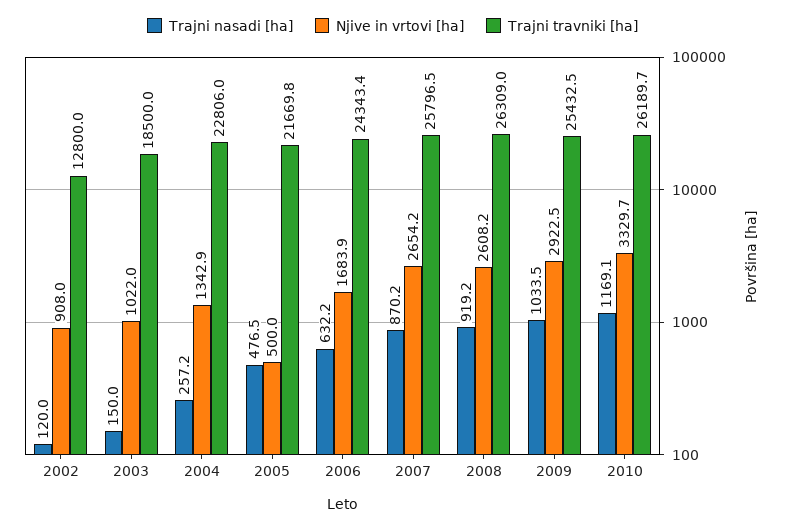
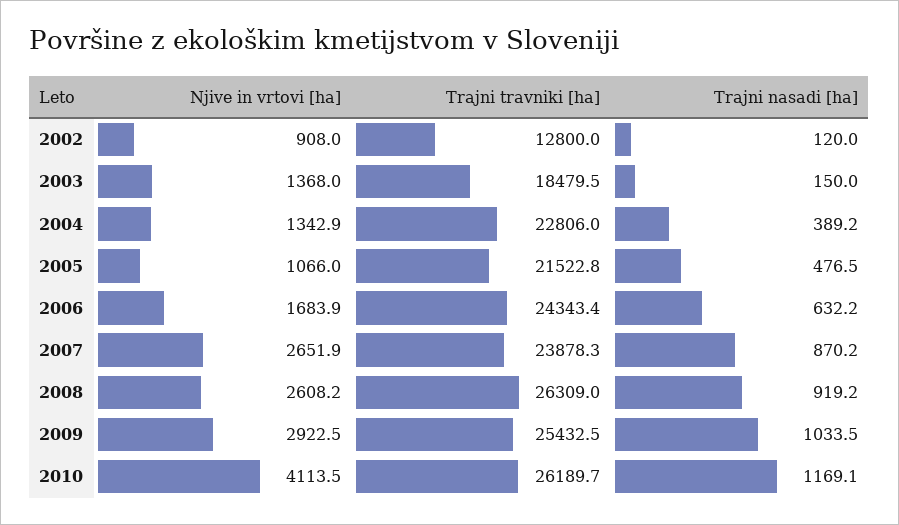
  {
    "Trajni nasadi [ha]": {
      "2002": 120,
      "2003": 150,
-     "2004": 257.2,
+     "2004": 389.2,
      "2005": 476.5,
      "2006": 632.2,
      "2007": 870.2,
      "2008": 919.2,
      "2009": 1033.5,
      "2010": 1169.1
    },
    "Njive in vrtovi [ha]": {
      "2002": 908,
-     "2003": 1022,
+     "2003": 1368,
      "2004": 1342.9,
-     "2005": 500,
+     "2005": 1066,
      "2006": 1683.9,
-     "2007": 2654.2,
+     "2007": 2651.9,
      "2008": 2608.2,
      "2009": 2922.5,
-     "2010": 3329.7
+     "2010": 4113.5
    },
    "Trajni travniki [ha]": {
      "2002": 12800,
-     "2003": 18500,
+     "2003": 18479.5,
      "2004": 22806,
-     "2005": 21669.8,
+     "2005": 21522.8,
      "2006": 24343.4,
-     "2007": 25796.5,
+     "2007": 23878.3,
      "2008": 26309,
      "2009": 25432.5,
      "2010": 26189.7
    }
  }

